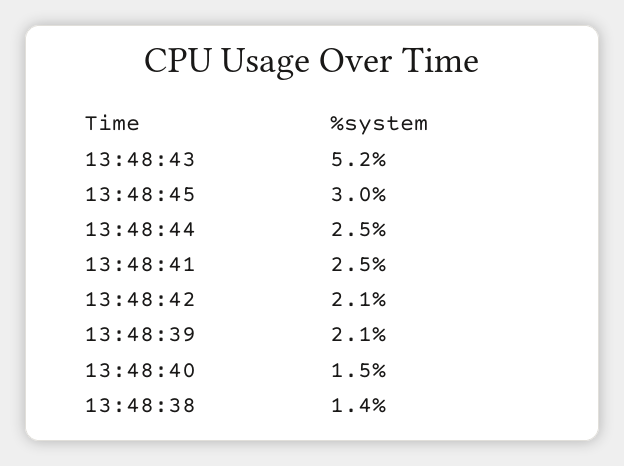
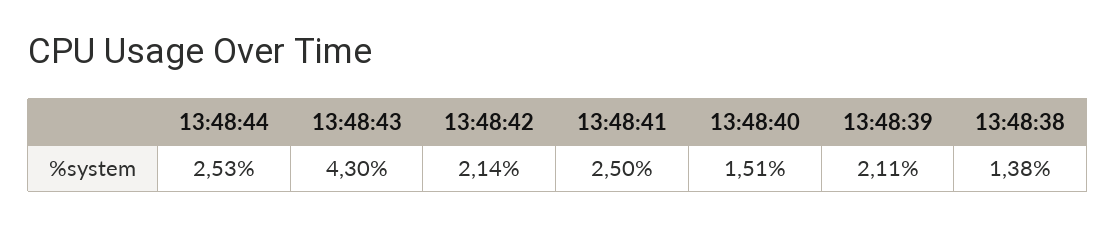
  {
-   "13:48:43": 5.2,
+   "13:48:43": 4.3,
-   "13:48:45": 3,
    "13:48:44": 2.53,
    "13:48:41": 2.5,
    "13:48:42": 2.14,
    "13:48:39": 2.11,
    "13:48:40": 1.51,
    "13:48:38": 1.38
  }

